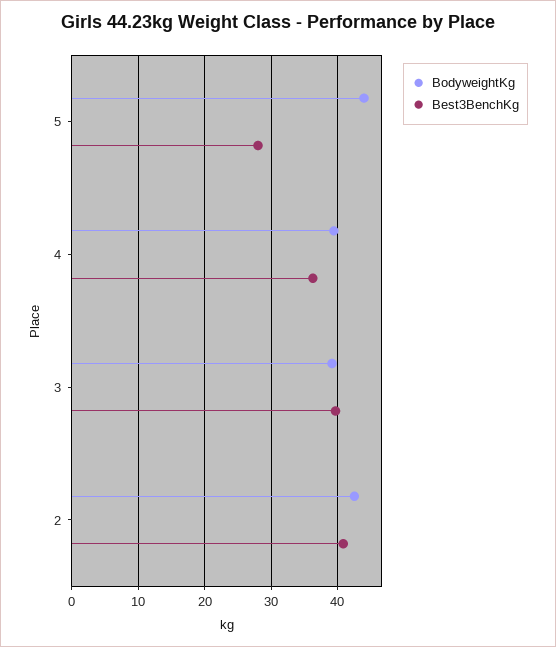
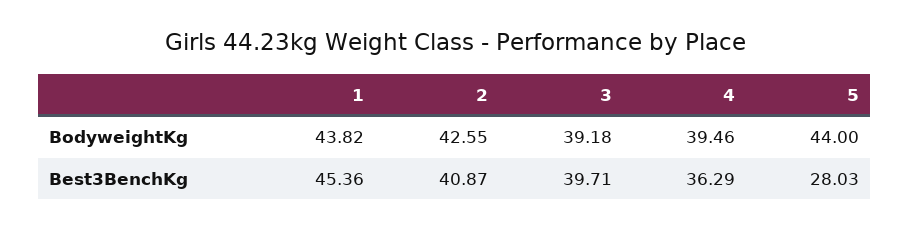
  {
    "BodyweightKg": {
      "5": 44,
      "4": 39.46,
      "3": 39.18,
-     "2": 42.55
+     "2": 42.55,
+     "1": 43.82
    },
    "Best3BenchKg": {
      "5": 28.03,
      "4": 36.29,
      "3": 39.71,
-     "2": 40.87
+     "2": 40.87,
+     "1": 45.36
    }
  }

